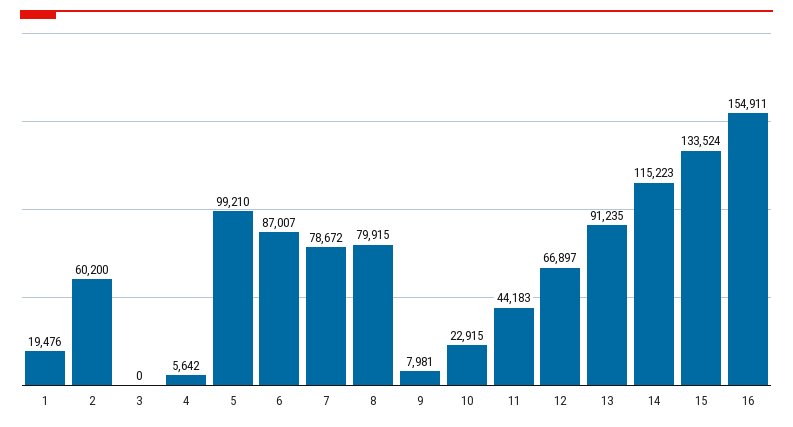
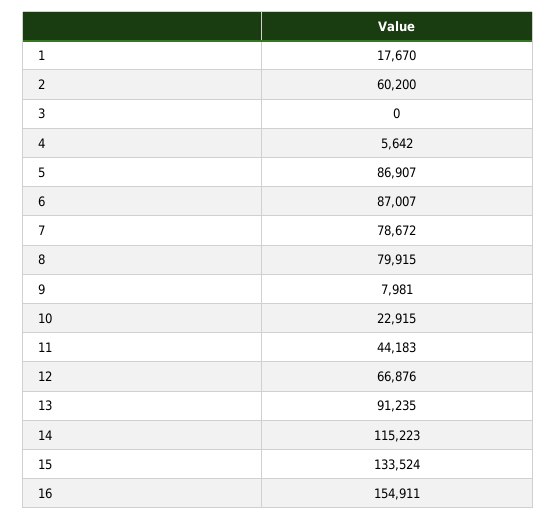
  {
-   "1": 19476,
+   "1": 17670,
    "2": 60200,
    "3": 0,
    "4": 5642,
-   "5": 99210,
+   "5": 86907,
    "6": 87007,
    "7": 78672,
    "8": 79915,
    "9": 7981,
    "10": 22915,
    "11": 44183,
-   "12": 66897,
+   "12": 66876,
    "13": 91235,
    "14": 115223,
    "15": 133524,
    "16": 154911
  }

